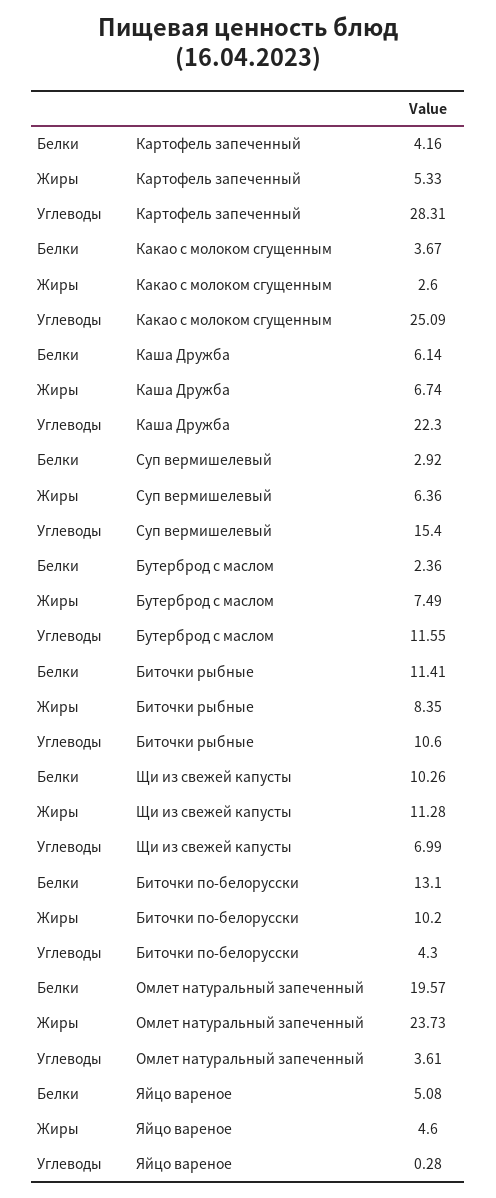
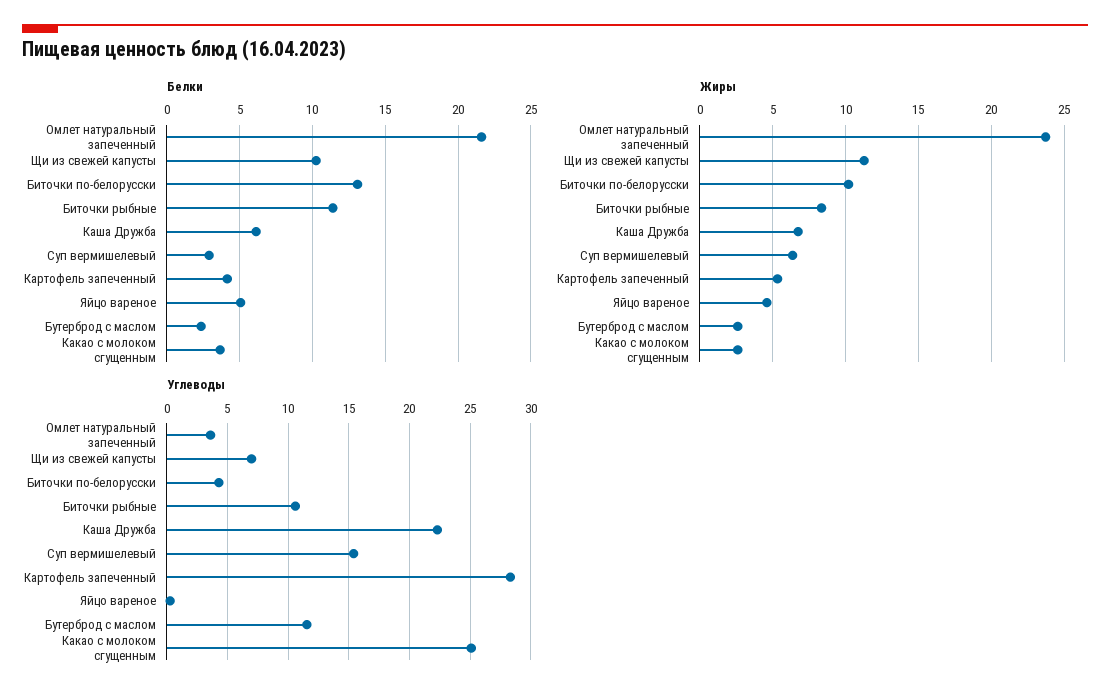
  {
    "Белки": {
      "Картофель запеченный": 4.16,
      "Какао с молоком сгущенным": 3.67,
      "Каша Дружба": 6.14,
      "Суп вермишелевый": 2.92,
      "Бутерброд с маслом": 2.36,
      "Биточки рыбные": 11.41,
      "Щи из свежей капусты": 10.26,
      "Биточки по-белорусски": 13.1,
-     "Омлет натуральный запеченный": 19.57,
+     "Омлет натуральный запеченный": 21.5,
      "Яйцо вареное": 5.08
    },
    "Жиры": {
      "Картофель запеченный": 5.33,
      "Какао с молоком сгущенным": 2.6,
      "Каша Дружба": 6.74,
      "Суп вермишелевый": 6.36,
-     "Бутерброд с маслом": 7.49,
+     "Бутерброд с маслом": 2.5,
      "Биточки рыбные": 8.35,
      "Щи из свежей капусты": 11.28,
      "Биточки по-белорусски": 10.2,
      "Омлет натуральный запеченный": 23.73,
      "Яйцо вареное": 4.6
    },
    "Углеводы": {
      "Картофель запеченный": 28.31,
      "Какао с молоком сгущенным": 25.09,
      "Каша Дружба": 22.3,
      "Суп вермишелевый": 15.4,
      "Бутерброд с маслом": 11.55,
      "Биточки рыбные": 10.6,
      "Щи из свежей капусты": 6.99,
      "Биточки по-белорусски": 4.3,
      "Омлет натуральный запеченный": 3.61,
      "Яйцо вареное": 0.28
    }
  }

